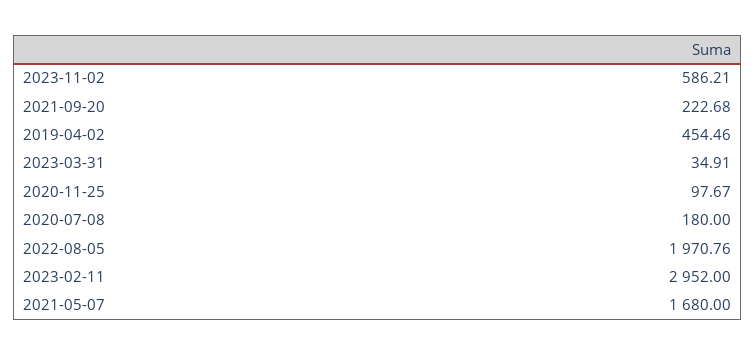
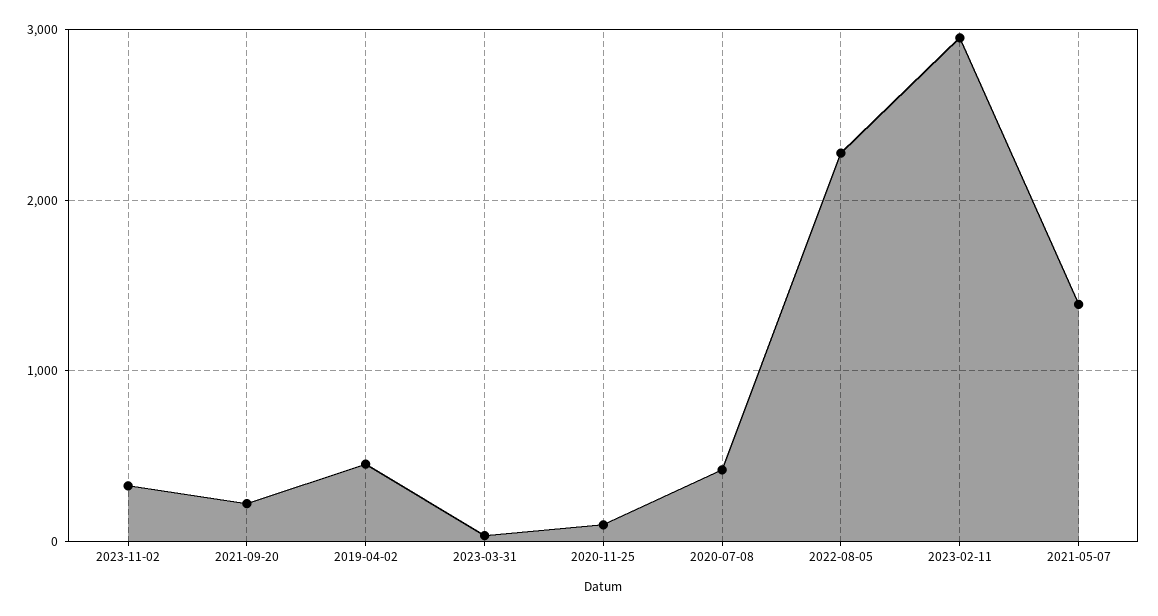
  {
-   "2023-11-02": 586.21,
+   "2023-11-02": 300,
    "2021-09-20": 222.68,
    "2019-04-02": 454.46,
    "2023-03-31": 34.91,
    "2020-11-25": 97.67,
-   "2020-07-08": 180,
+   "2020-07-08": 400,
-   "2022-08-05": 1970.76,
+   "2022-08-05": 2300,
    "2023-02-11": 2952,
-   "2021-05-07": 1680
+   "2021-05-07": 1400
  }

